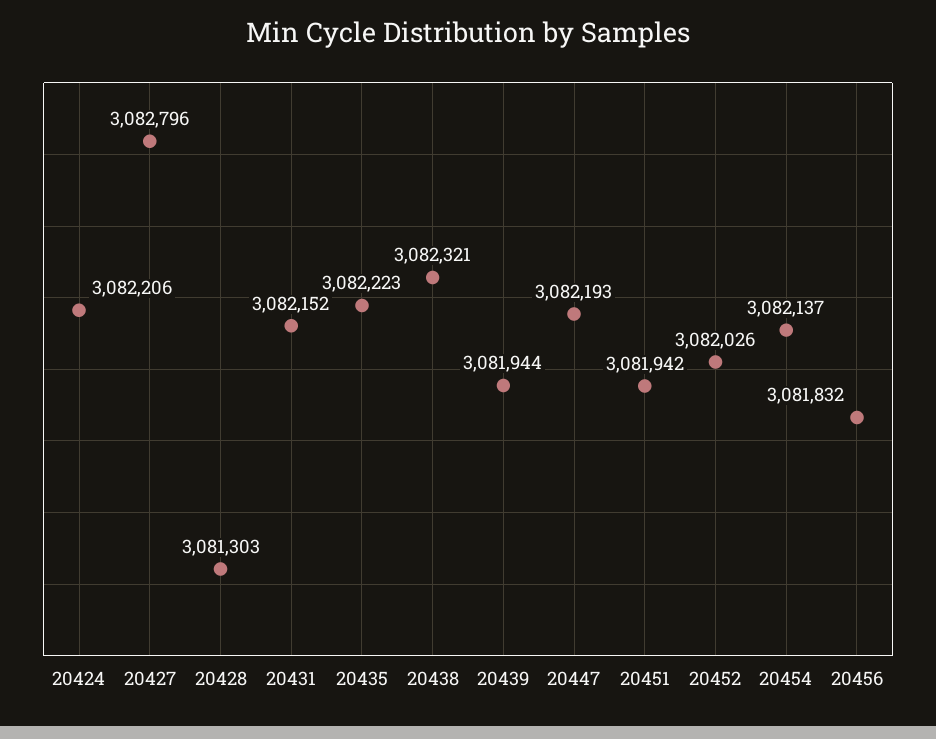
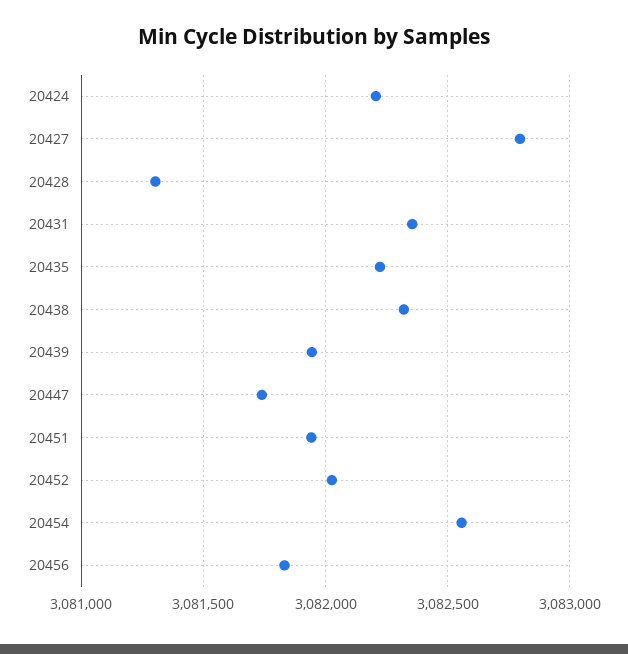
  {
    "20424": 3082206,
    "20427": 3082796,
    "20428": 3081303,
-   "20431": 3082152,
+   "20431": 3082350,
    "20435": 3082223,
    "20438": 3082321,
    "20439": 3081944,
-   "20447": 3082193,
+   "20447": 3081750,
    "20451": 3081942,
    "20452": 3082026,
-   "20454": 3082137,
+   "20454": 3082550,
    "20456": 3081832
  }

